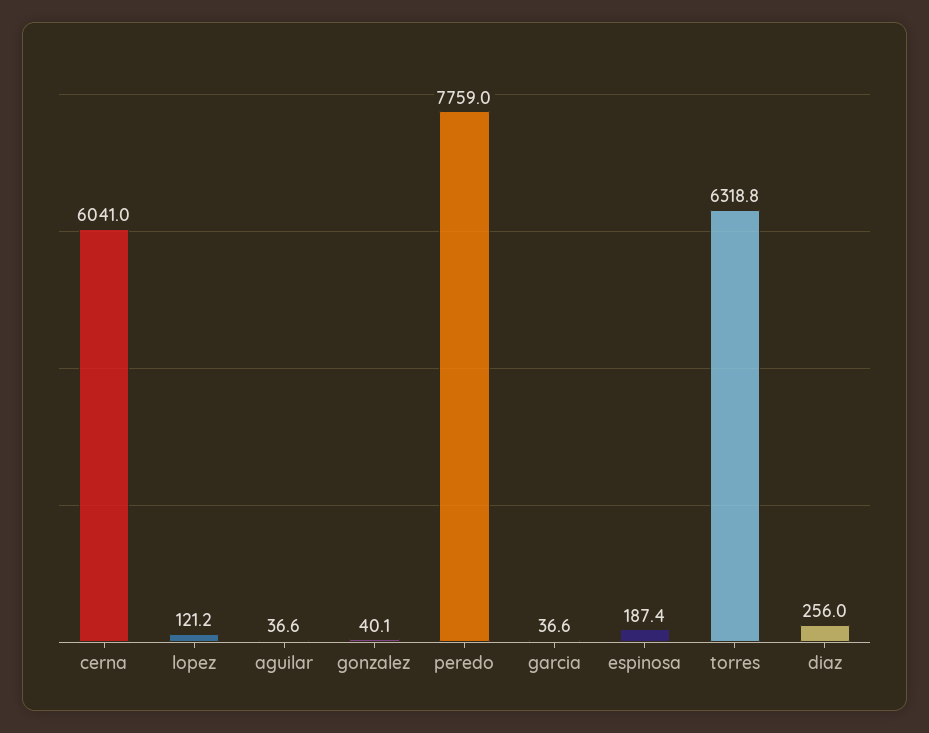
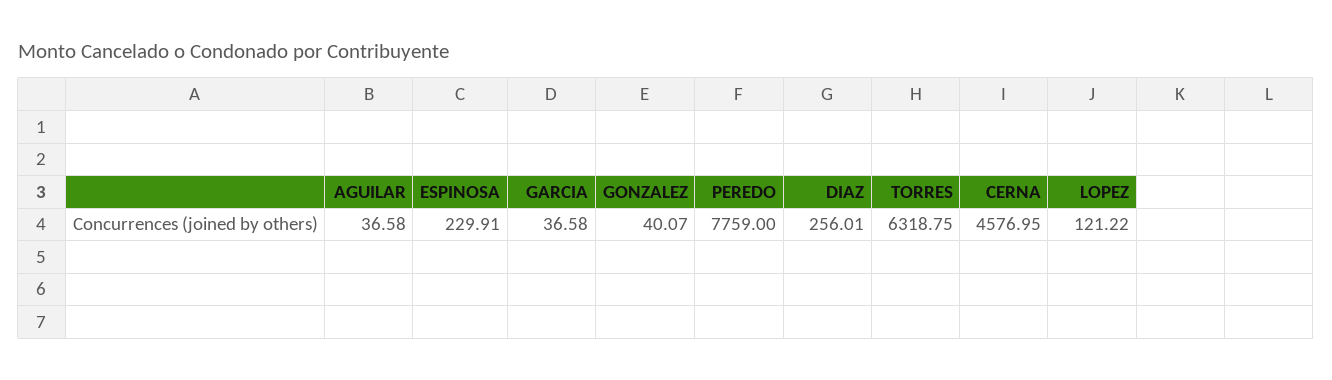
  {
-   "cerna": 6041,
+   "cerna": 4576.95,
    "lopez": 121.22,
    "aguilar": 36.58,
    "gonzalez": 40.07,
    "peredo": 7759,
    "garcia": 36.58,
-   "espinosa": 187.4,
+   "espinosa": 229.91,
    "torres": 6318.75,
    "diaz": 256.01
  }

